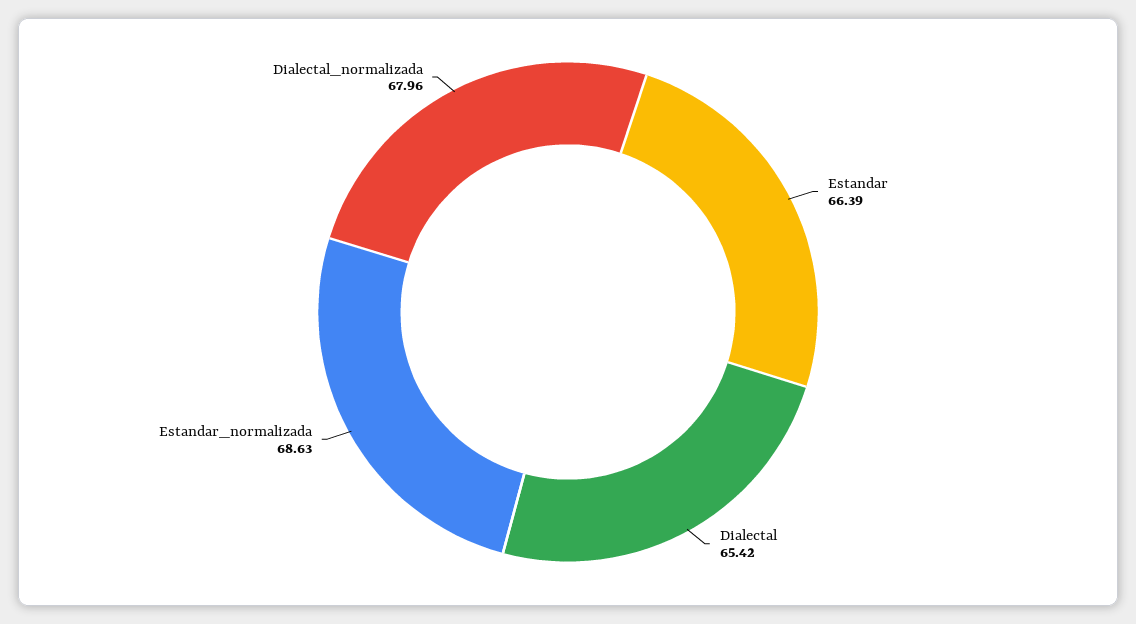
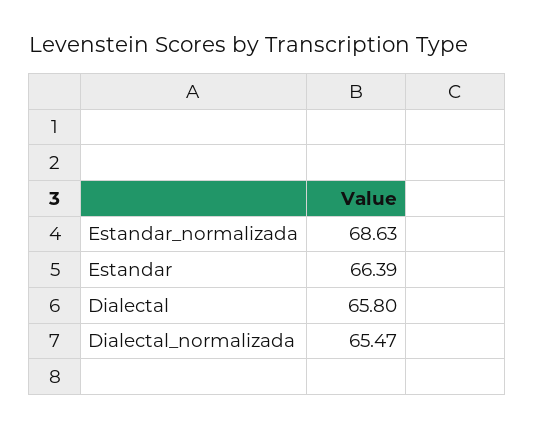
  {
    "Estandar": 66.39,
-   "Dialectal": 65.42,
+   "Dialectal": 65.8,
    "Estandar_normalizada": 68.63,
-   "Dialectal_normalizada": 67.96
+   "Dialectal_normalizada": 65.47
  }

